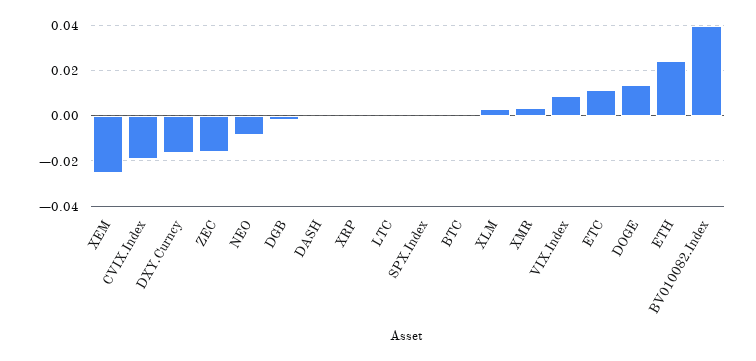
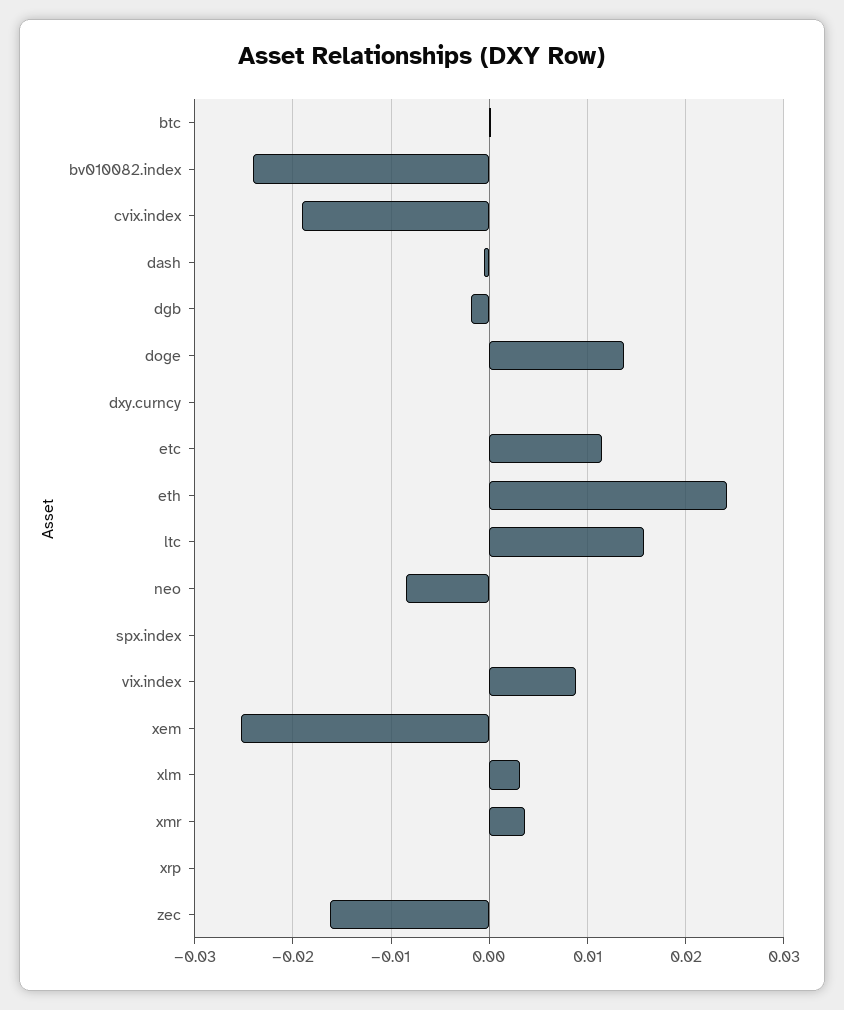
  {
    "XEM": -0.025,
    "CVIX.Index": -0.019,
-   "DXY.Curncy": -0.015,
+   "DXY.Curncy": 0,
    "ZEC": -0.016,
    "NEO": -0.009,
    "DGB": -0.002,
    "DASH": -0.001,
    "XRP": 0,
-   "LTC": 0,
+   "LTC": 0.016,
    "SPX.Index": 0,
    "BTC": 0,
    "XLM": 0.003,
    "XMR": 0.004,
    "VIX.Index": 0.009,
    "ETC": 0.012,
    "DOGE": 0.014,
    "ETH": 0.024,
-   "BV010082.Index": 0.04
+   "BV010082.Index": -0.024
  }

